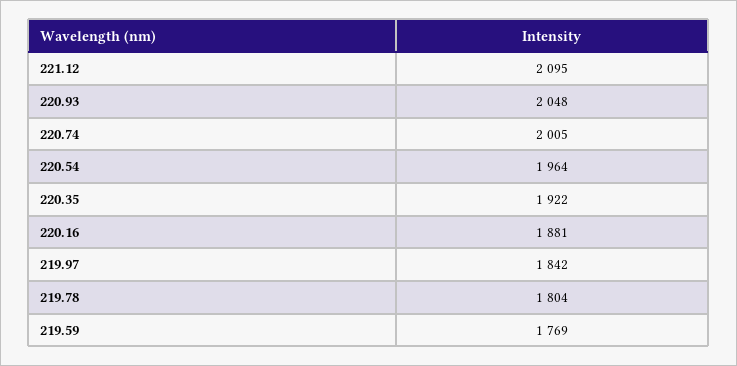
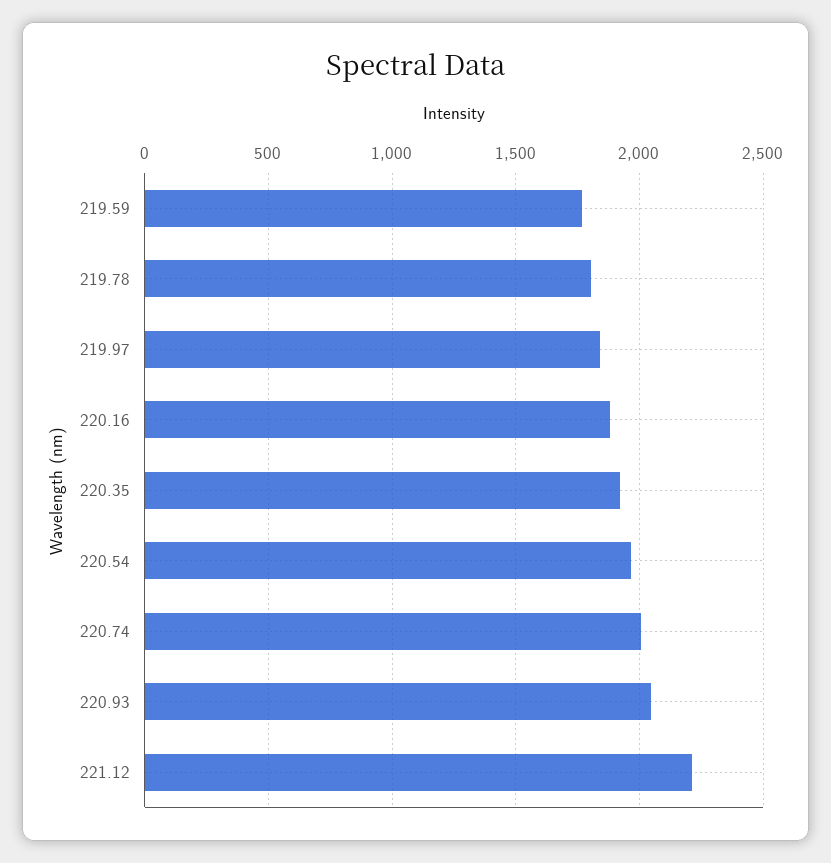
  {
-   "221.12": 2095,
+   "221.12": 2200,
    "220.93": 2048,
    "220.74": 2005,
    "220.54": 1964,
    "220.35": 1922,
    "220.16": 1881,
    "219.97": 1842,
    "219.78": 1804,
    "219.59": 1769
  }

